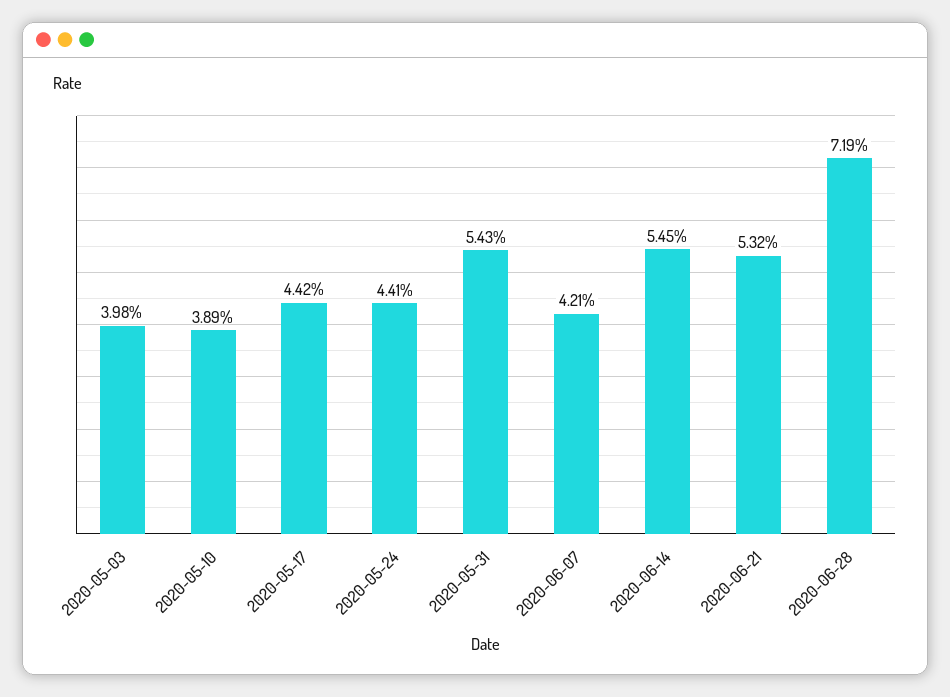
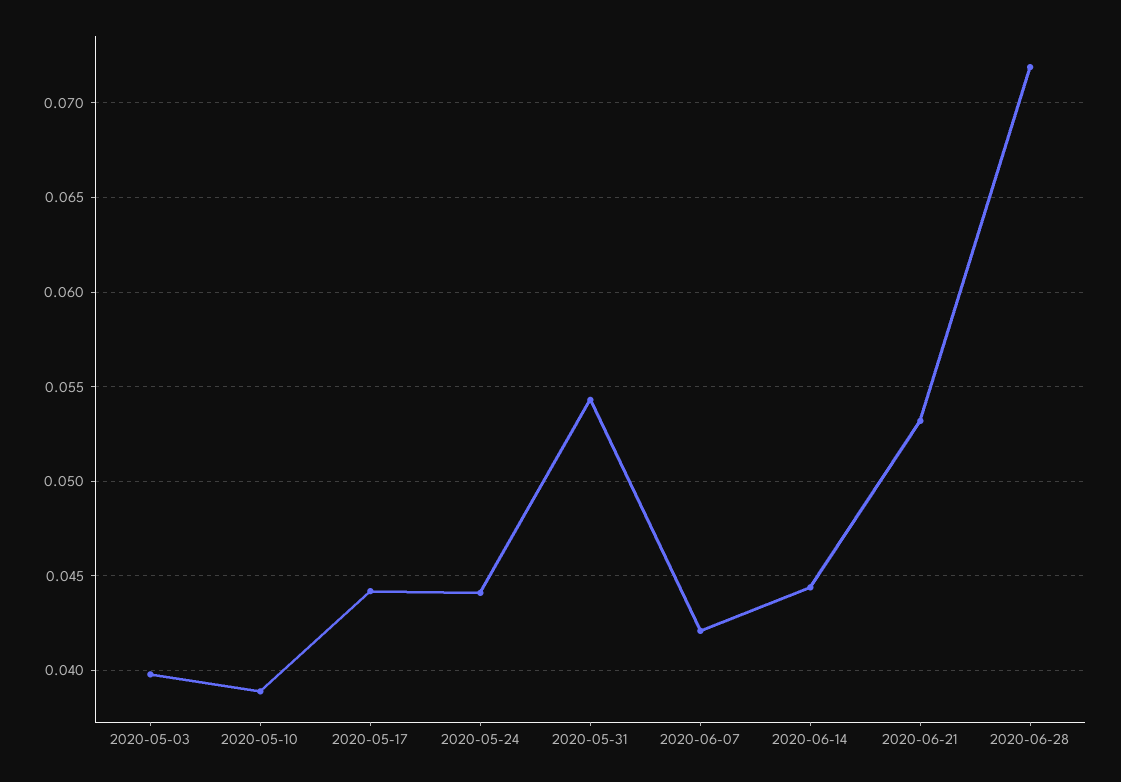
  {
    "2020-05-03": 0.0398,
    "2020-05-10": 0.0389,
    "2020-05-17": 0.0442,
    "2020-05-24": 0.0441,
    "2020-05-31": 0.0543,
    "2020-06-07": 0.0421,
-   "2020-06-14": 0.0545,
+   "2020-06-14": 0.0445,
    "2020-06-21": 0.0532,
    "2020-06-28": 0.0719
  }

